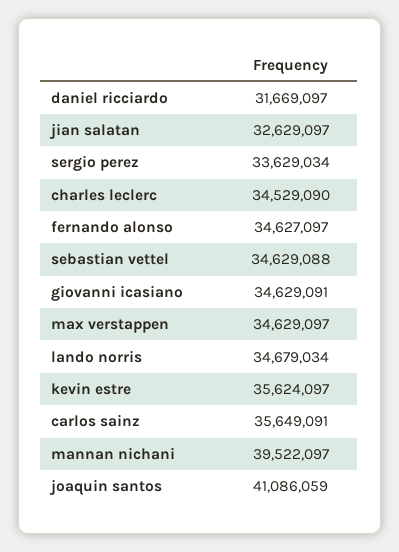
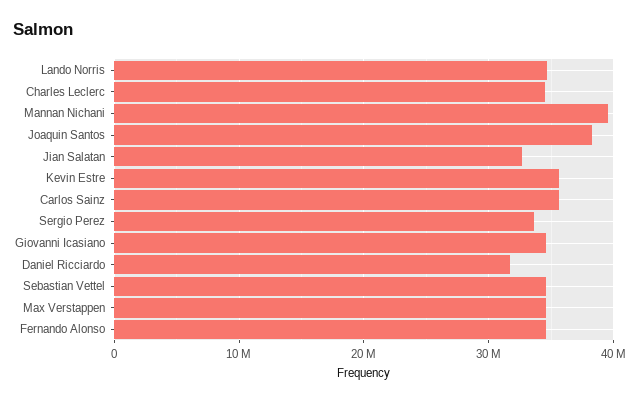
  {
    "daniel ricciardo": 31669097,
    "jian salatan": 32629097,
    "sergio perez": 33629034,
    "charles leclerc": 34529090,
    "fernando alonso": 34627097,
    "sebastian vettel": 34629088,
    "giovanni icasiano": 34629091,
    "max verstappen": 34629097,
    "lando norris": 34679034,
    "kevin estre": 35624097,
    "carlos sainz": 35649091,
    "mannan nichani": 39522097,
-   "joaquin santos": 41086059
+   "joaquin santos": 38000000
  }

